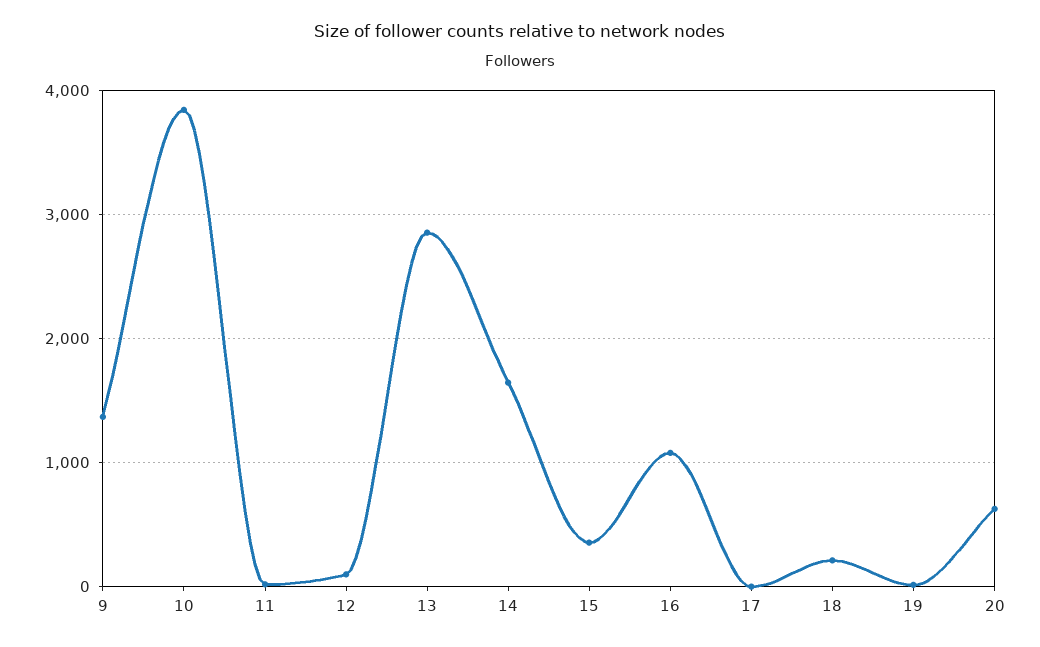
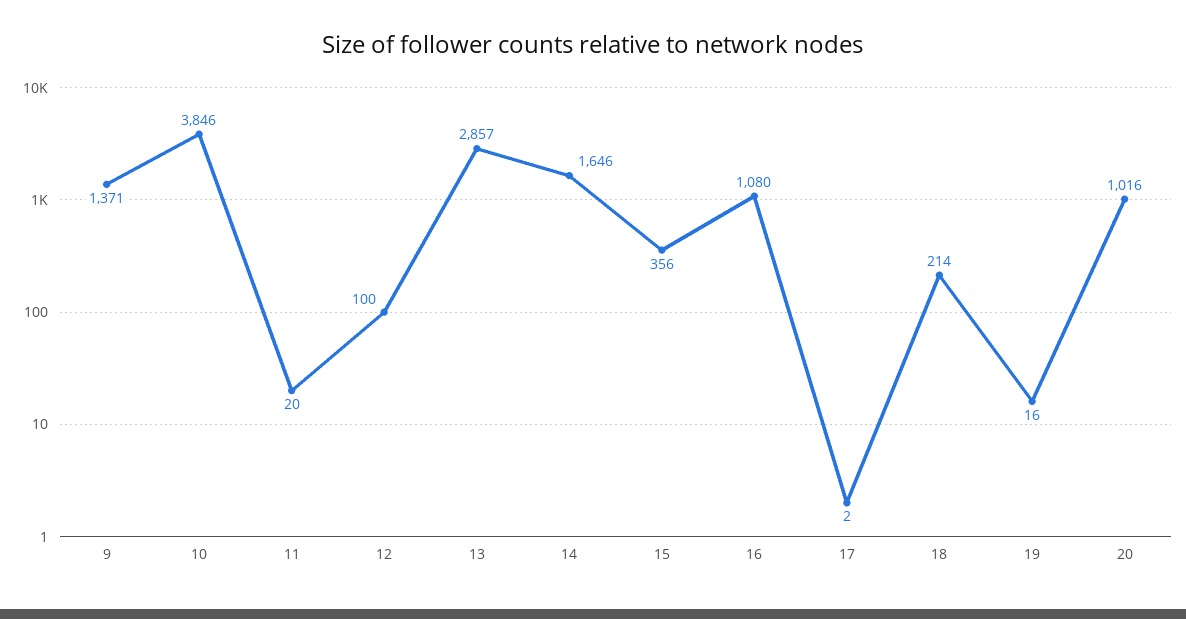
  {
    "9": 1371,
    "10": 3846,
    "11": 20,
    "12": 100,
    "13": 2857,
    "14": 1646,
    "15": 356,
    "16": 1080,
    "17": 2,
    "18": 214,
    "19": 16,
-   "20": 600
+   "20": 1016
  }

